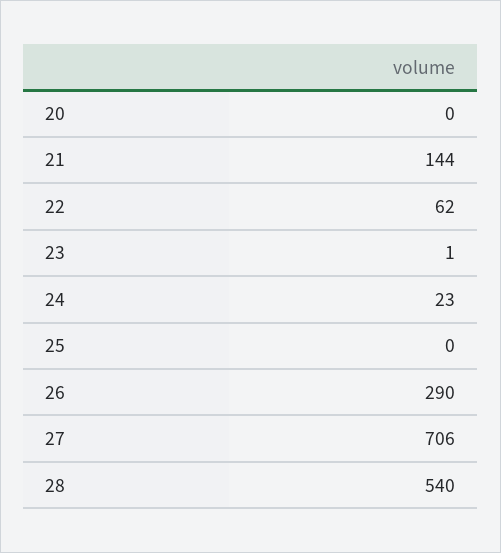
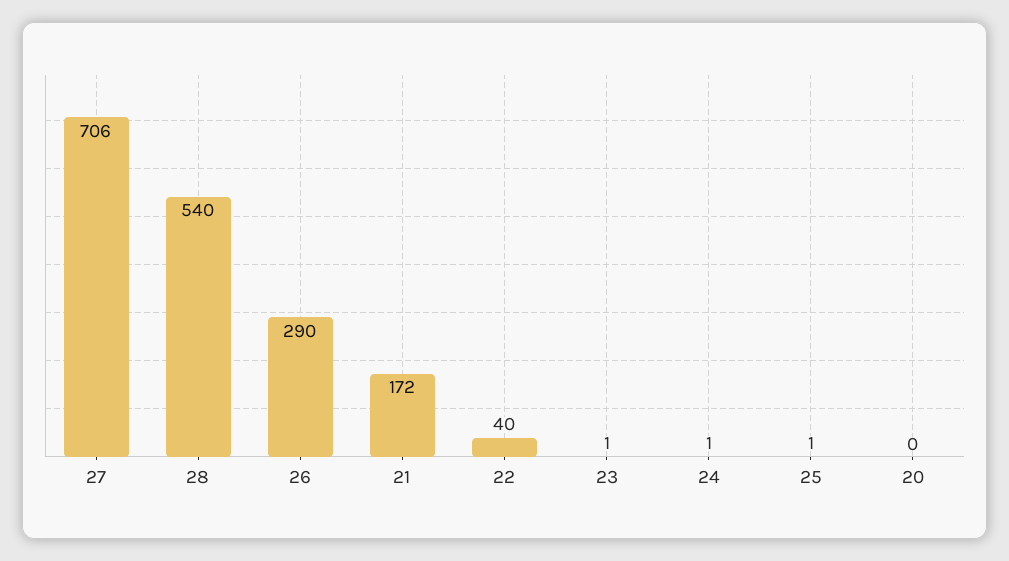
  {
    "20": 0,
-   "21": 144,
+   "21": 172,
-   "22": 62,
+   "22": 40,
    "23": 1,
-   "24": 23,
+   "24": 1,
-   "25": 0,
+   "25": 1,
    "26": 290,
    "27": 706,
    "28": 540
  }

